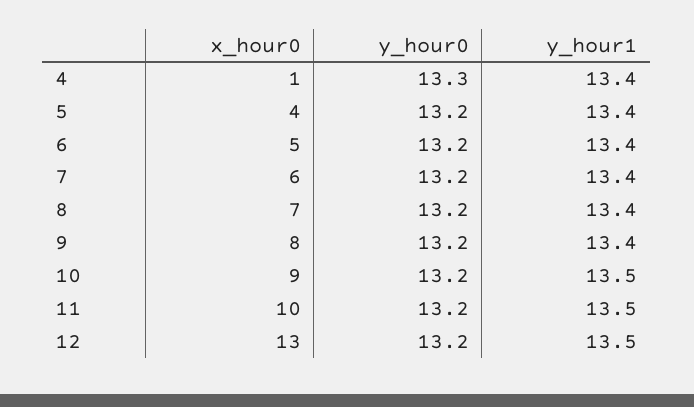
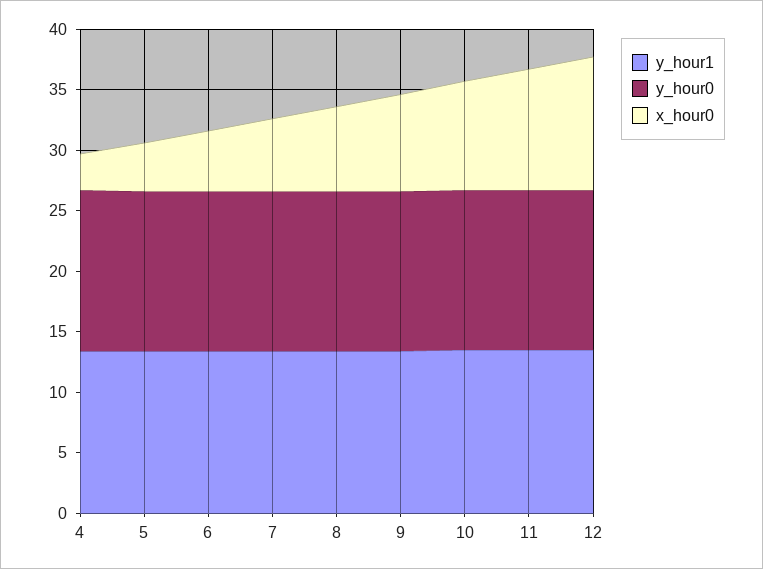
  {
    "x_hour0": {
-     "4": 1,
+     "4": 3,
      "5": 4,
      "6": 5,
      "7": 6,
      "8": 7,
      "9": 8,
      "10": 9,
      "11": 10,
-     "12": 13
+     "12": 11
    },
    "y_hour0": {
      "4": 13.3,
      "5": 13.2,
      "6": 13.2,
      "7": 13.2,
      "8": 13.2,
      "9": 13.2,
      "10": 13.2,
      "11": 13.2,
      "12": 13.2
    },
    "y_hour1": {
      "4": 13.4,
      "5": 13.4,
      "6": 13.4,
      "7": 13.4,
      "8": 13.4,
      "9": 13.4,
      "10": 13.5,
      "11": 13.5,
      "12": 13.5
    }
  }

